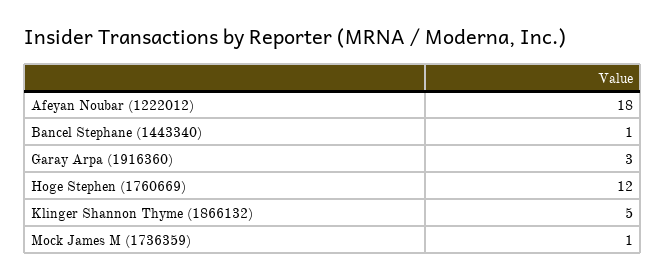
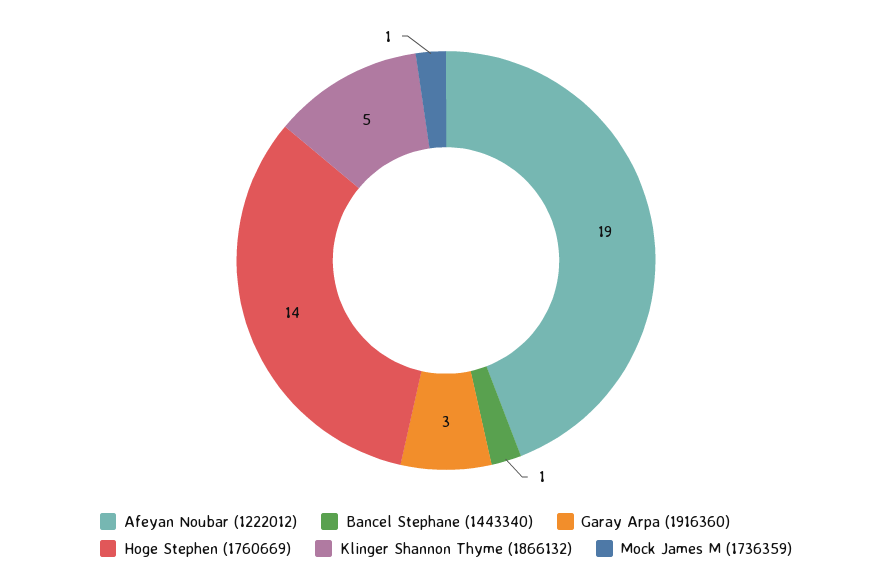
  {
-   "Afeyan Noubar (1222012)": 18,
+   "Afeyan Noubar (1222012)": 19,
    "Bancel Stephane (1443340)": 1,
    "Garay Arpa (1916360)": 3,
-   "Hoge Stephen (1760669)": 12,
+   "Hoge Stephen (1760669)": 14,
    "Klinger Shannon Thyme (1866132)": 5,
    "Mock James M (1736359)": 1
  }

